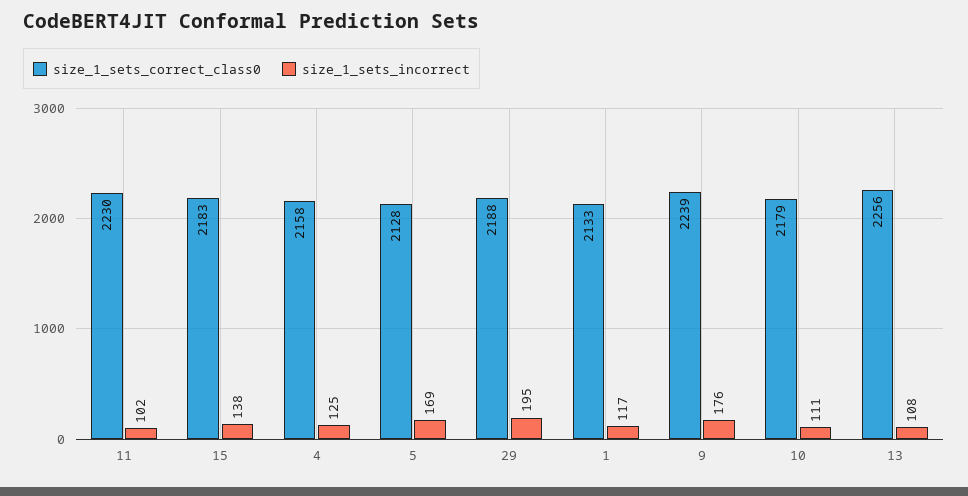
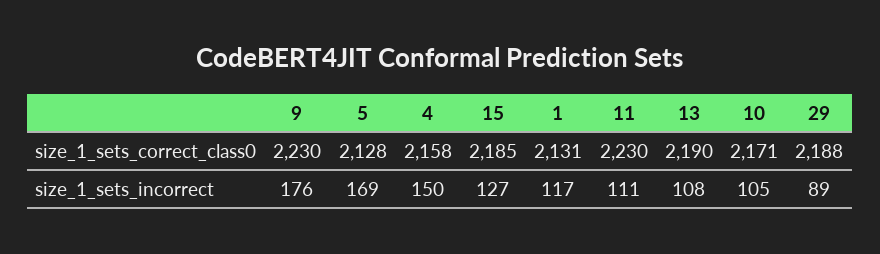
  {
    "size_1_sets_correct_class0": {
      "11": 2230,
-     "15": 2183,
+     "15": 2185,
      "4": 2158,
      "5": 2128,
      "29": 2188,
-     "1": 2133,
+     "1": 2131,
-     "9": 2239,
+     "9": 2230,
-     "10": 2179,
+     "10": 2171,
-     "13": 2256
+     "13": 2190
    },
    "size_1_sets_incorrect": {
-     "11": 102,
+     "11": 111,
-     "15": 138,
+     "15": 127,
-     "4": 125,
+     "4": 150,
      "5": 169,
-     "29": 195,
+     "29": 89,
      "1": 117,
      "9": 176,
-     "10": 111,
+     "10": 105,
      "13": 108
    }
  }

